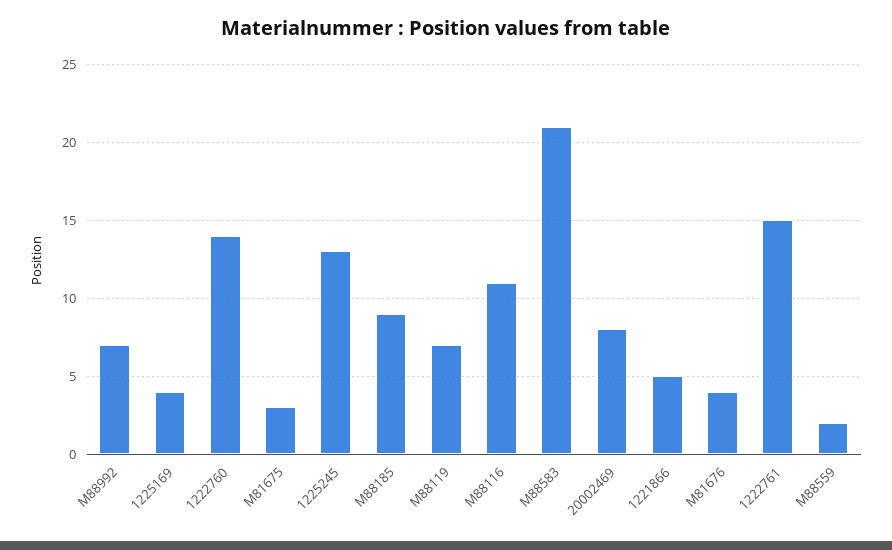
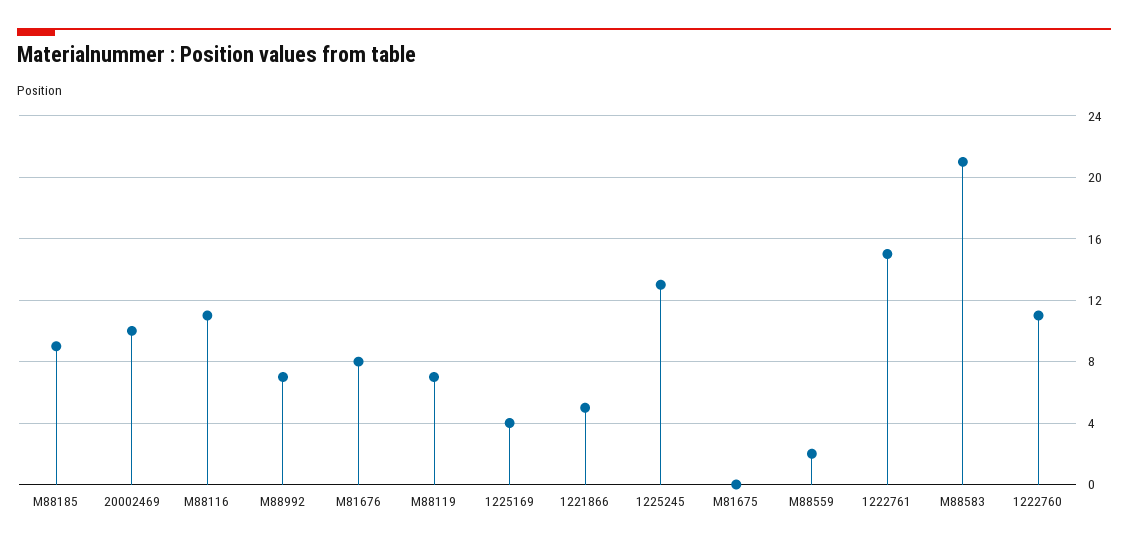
  {
    "M88992": 7,
    "1225169": 4,
-   "1222760": 14,
+   "1222760": 11,
-   "M81675": 3,
+   "M81675": 0,
    "1225245": 13,
    "M88185": 9,
    "M88119": 7,
    "M88116": 11,
    "M88583": 21,
-   "20002469": 8,
+   "20002469": 10,
    "1221866": 5,
-   "M81676": 4,
+   "M81676": 8,
    "1222761": 15,
    "M88559": 2
  }

